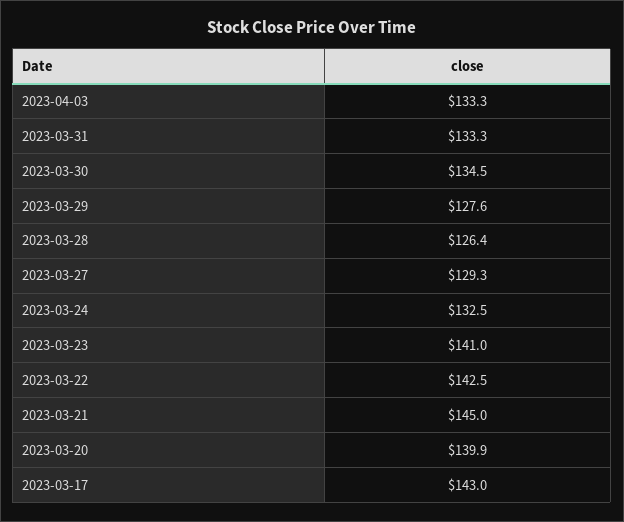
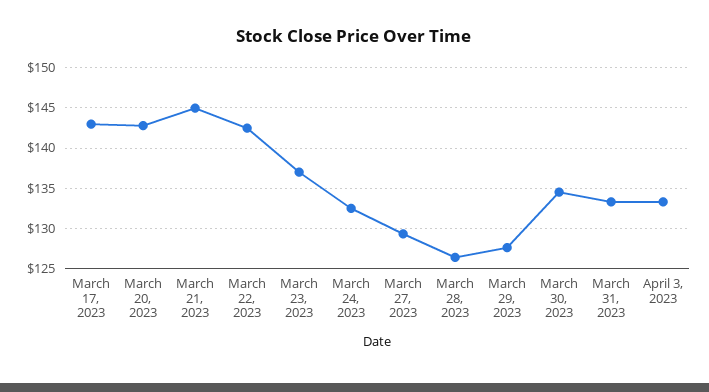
  {
    "2023-04-03": 133.3,
    "2023-03-31": 133.3,
    "2023-03-30": 134.5,
    "2023-03-29": 127.6,
    "2023-03-28": 126.4,
    "2023-03-27": 129.3,
    "2023-03-24": 132.5,
-   "2023-03-23": 141,
+   "2023-03-23": 137,
    "2023-03-22": 142.5,
    "2023-03-21": 145,
-   "2023-03-20": 139.9,
+   "2023-03-20": 143,
    "2023-03-17": 143
  }

